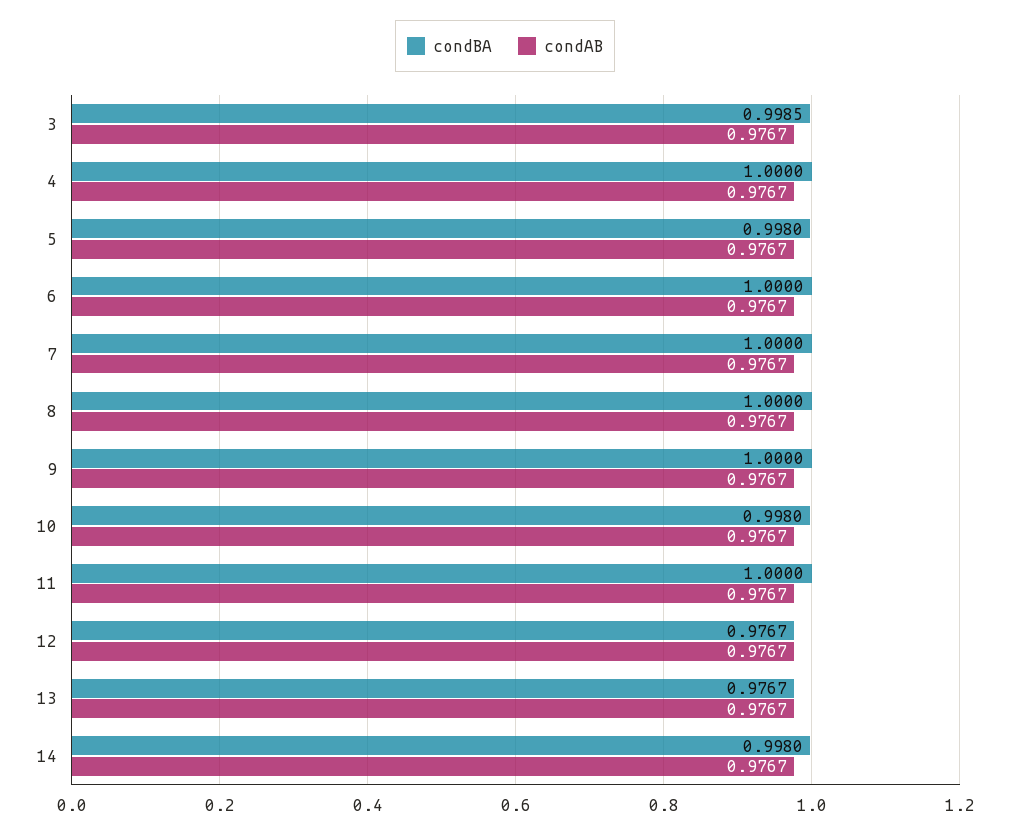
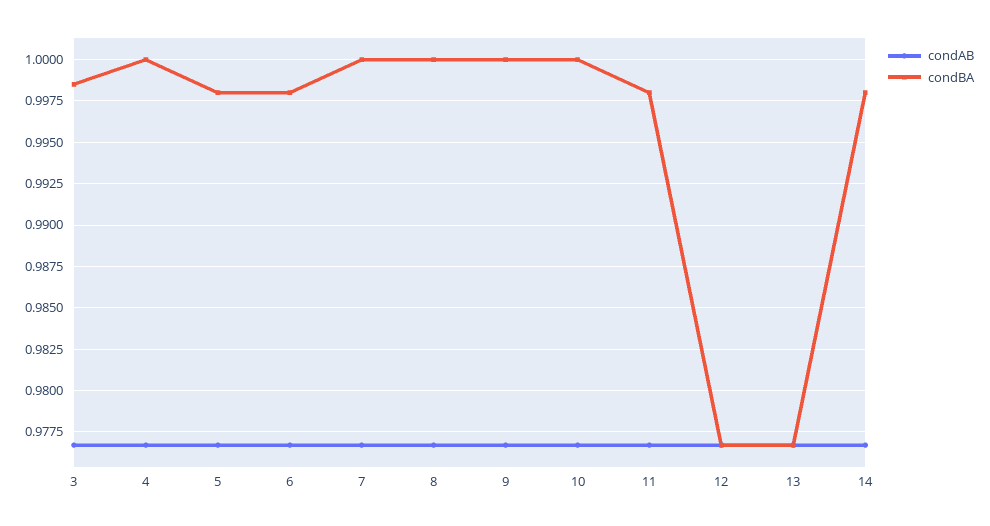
  {
    "condBA": {
      "3": 0.9985,
      "4": 1,
      "5": 0.998,
-     "6": 1,
+     "6": 0.998,
      "7": 1,
      "8": 1,
      "9": 1,
-     "10": 0.998,
+     "10": 1,
-     "11": 1,
+     "11": 0.998,
      "12": 0.9767,
      "13": 0.9767,
      "14": 0.998
    },
    "condAB": {
      "3": 0.9767,
      "4": 0.9767,
      "5": 0.9767,
      "6": 0.9767,
      "7": 0.9767,
      "8": 0.9767,
      "9": 0.9767,
      "10": 0.9767,
      "11": 0.9767,
      "12": 0.9767,
      "13": 0.9767,
      "14": 0.9767
    }
  }

